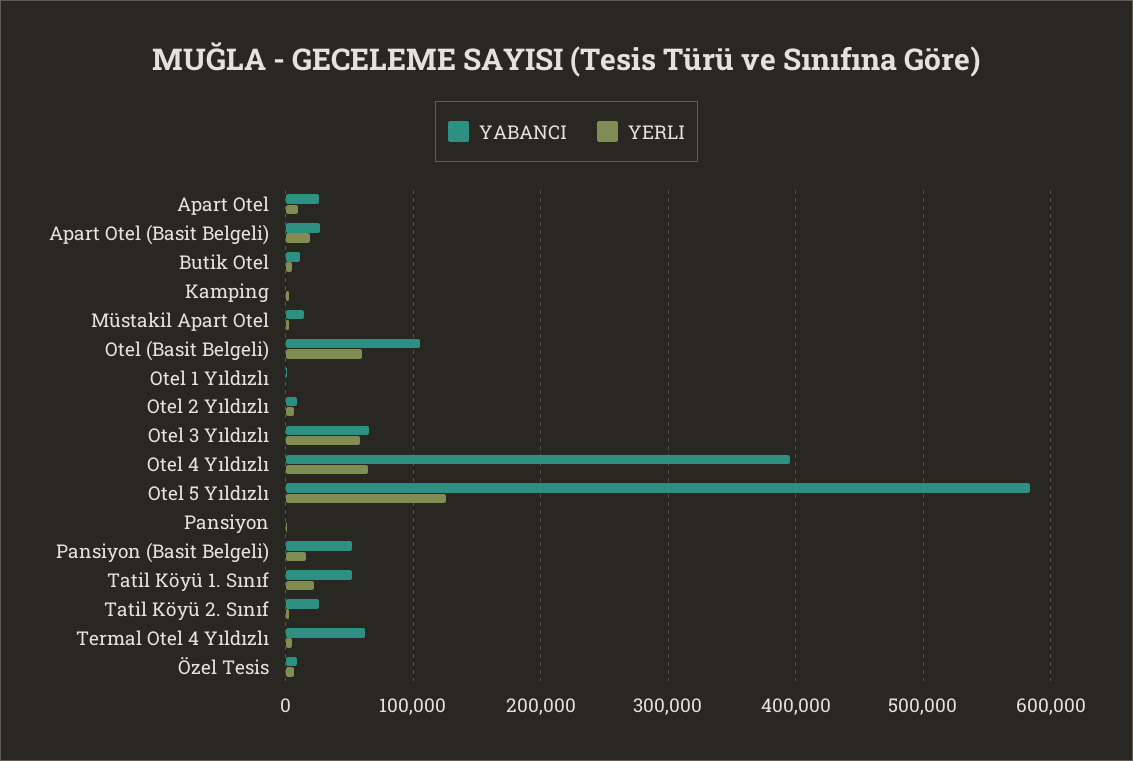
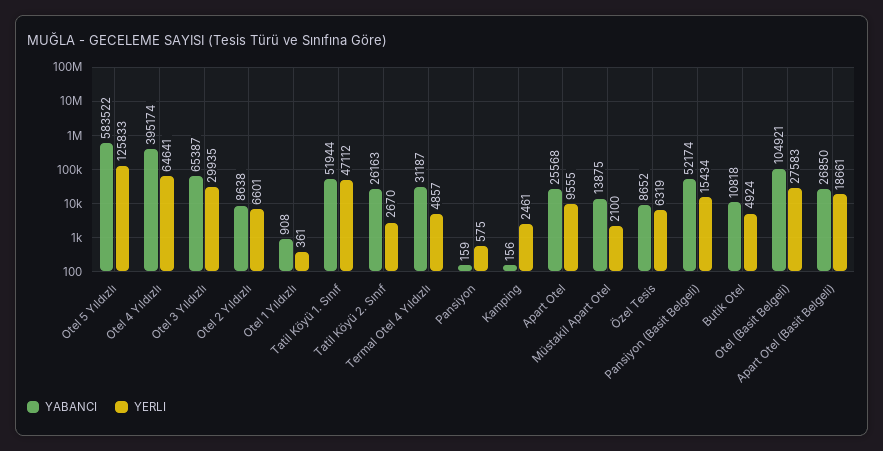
  {
    "YABANCI": {
      "Apart Otel": 25568,
      "Apart Otel (Basit Belgeli)": 26850,
      "Butik Otel": 10818,
      "Kamping": 156,
      "Müstakil Apart Otel": 13875,
      "Otel (Basit Belgeli)": 104921,
      "Otel 1 Yıldızlı": 908,
      "Otel 2 Yıldızlı": 8638,
      "Otel 3 Yıldızlı": 65387,
      "Otel 4 Yıldızlı": 395174,
      "Otel 5 Yıldızlı": 583522,
      "Pansiyon": 159,
      "Pansiyon (Basit Belgeli)": 52174,
      "Tatil Köyü 1. Sınıf": 51944,
      "Tatil Köyü 2. Sınıf": 26163,
-     "Termal Otel 4 Yıldızlı": 60000,
+     "Termal Otel 4 Yıldızlı": 31187,
      "Özel Tesis": 8652
    },
    "YERLI": {
      "Apart Otel": 9555,
      "Apart Otel (Basit Belgeli)": 18661,
      "Butik Otel": 4924,
      "Kamping": 2461,
      "Müstakil Apart Otel": 2100,
-     "Otel (Basit Belgeli)": 60000,
+     "Otel (Basit Belgeli)": 27583,
      "Otel 1 Yıldızlı": 361,
      "Otel 2 Yıldızlı": 6601,
-     "Otel 3 Yıldızlı": 60000,
+     "Otel 3 Yıldızlı": 29935,
      "Otel 4 Yıldızlı": 64641,
      "Otel 5 Yıldızlı": 125833,
      "Pansiyon": 575,
      "Pansiyon (Basit Belgeli)": 15434,
-     "Tatil Köyü 1. Sınıf": 20000,
+     "Tatil Köyü 1. Sınıf": 47112,
      "Tatil Köyü 2. Sınıf": 2670,
      "Termal Otel 4 Yıldızlı": 4857,
      "Özel Tesis": 6319
    }
  }

